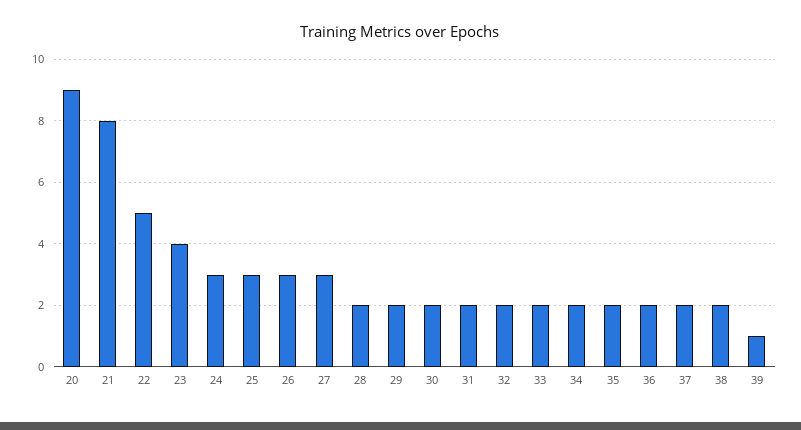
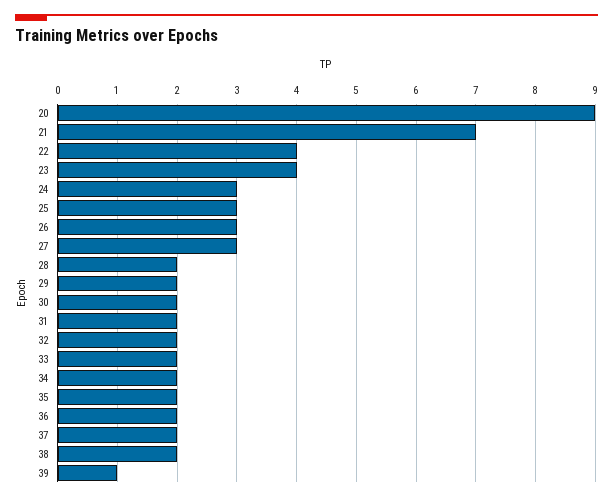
  {
    "20": 9,
-   "21": 8,
+   "21": 7,
-   "22": 5,
+   "22": 4,
    "23": 4,
    "24": 3,
    "25": 3,
    "26": 3,
    "27": 3,
    "28": 2,
    "29": 2,
    "30": 2,
    "31": 2,
    "32": 2,
    "33": 2,
    "34": 2,
    "35": 2,
    "36": 2,
    "37": 2,
    "38": 2,
    "39": 1
  }

